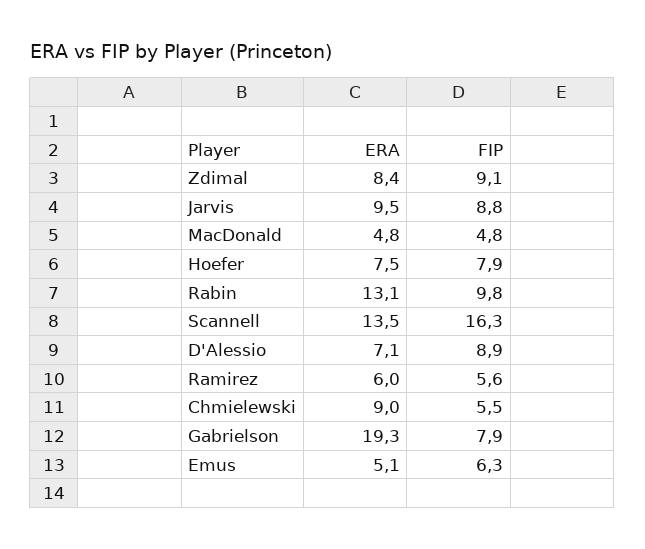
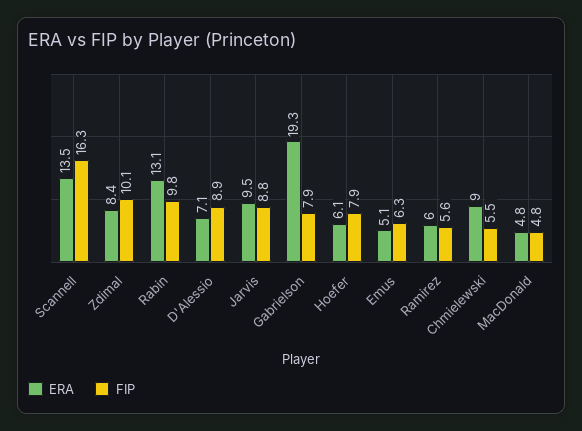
  {
    "ERA": {
      "Zdimal": 8.4,
      "Jarvis": 9.5,
      "MacDonald": 4.8,
-     "Hoefer": 7.5,
+     "Hoefer": 6.1,
      "Rabin": 13.1,
      "Scannell": 13.5,
      "D'Alessio": 7.1,
      "Ramirez": 6,
      "Chmielewski": 9,
      "Gabrielson": 19.3,
      "Emus": 5.1
    },
    "FIP": {
-     "Zdimal": 9.1,
+     "Zdimal": 10.1,
      "Jarvis": 8.8,
      "MacDonald": 4.8,
      "Hoefer": 7.9,
      "Rabin": 9.8,
      "Scannell": 16.3,
      "D'Alessio": 8.9,
      "Ramirez": 5.6,
      "Chmielewski": 5.5,
      "Gabrielson": 7.9,
      "Emus": 6.3
    }
  }

